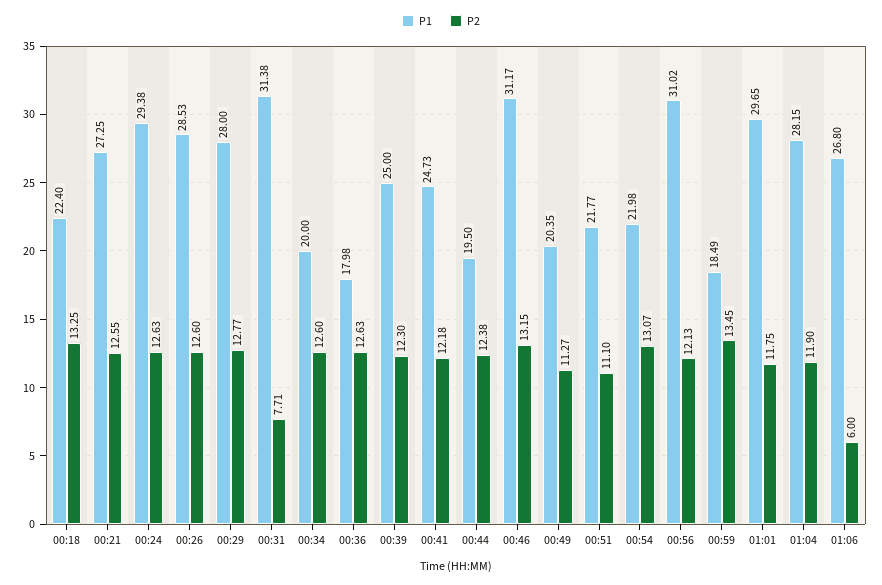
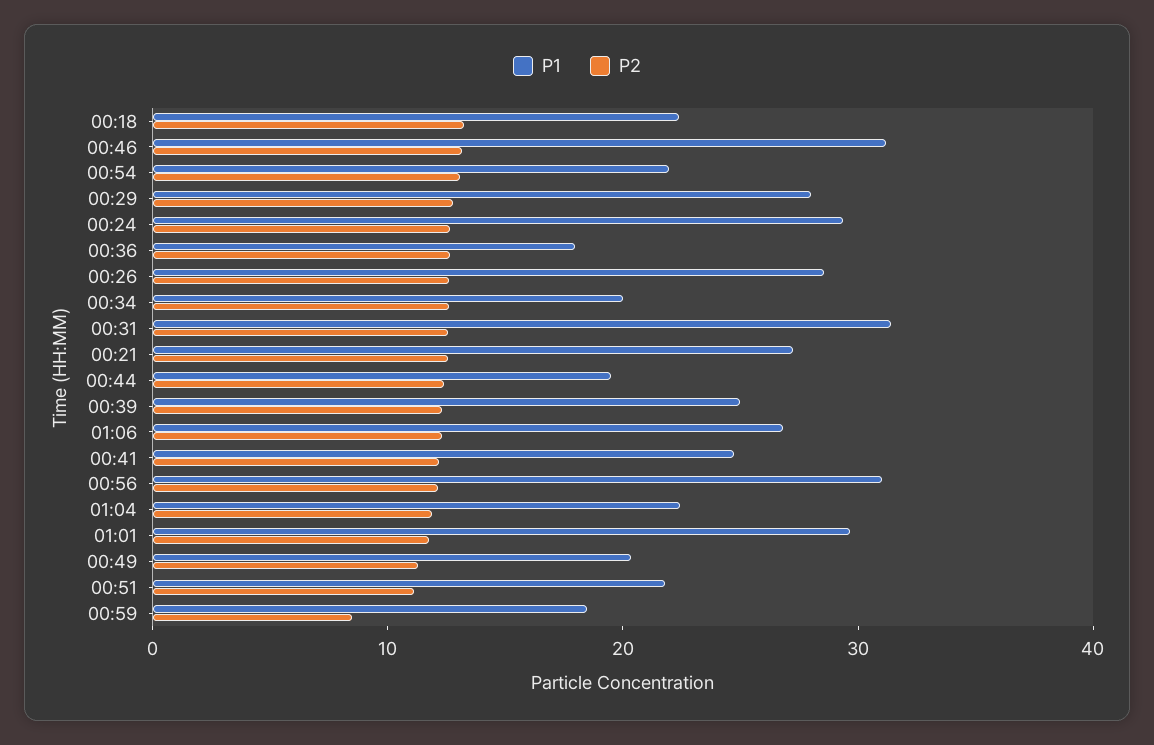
  {
    "P1": {
      "00:18": 22.4,
      "00:21": 27.25,
      "00:24": 29.38,
      "00:26": 28.53,
      "00:29": 28,
      "00:31": 31.38,
      "00:34": 20,
      "00:36": 17.98,
      "00:39": 25,
      "00:41": 24.73,
      "00:44": 19.5,
      "00:46": 31.17,
      "00:49": 20.35,
      "00:51": 21.77,
      "00:54": 21.98,
      "00:56": 31.02,
      "00:59": 18.49,
      "01:01": 29.65,
-     "01:04": 28.15,
+     "01:04": 22,
      "01:06": 26.8
    },
    "P2": {
      "00:18": 13.25,
      "00:21": 12.55,
      "00:24": 12.63,
      "00:26": 12.6,
      "00:29": 12.77,
-     "00:31": 7.71,
+     "00:31": 12,
      "00:34": 12.6,
      "00:36": 12.63,
      "00:39": 12.3,
      "00:41": 12.18,
      "00:44": 12.38,
      "00:46": 13.15,
      "00:49": 11.27,
      "00:51": 11.1,
      "00:54": 13.07,
      "00:56": 12.13,
-     "00:59": 13.45,
+     "00:59": 8,
      "01:01": 11.75,
      "01:04": 11.9,
-     "01:06": 6
+     "01:06": 12
    }
  }

